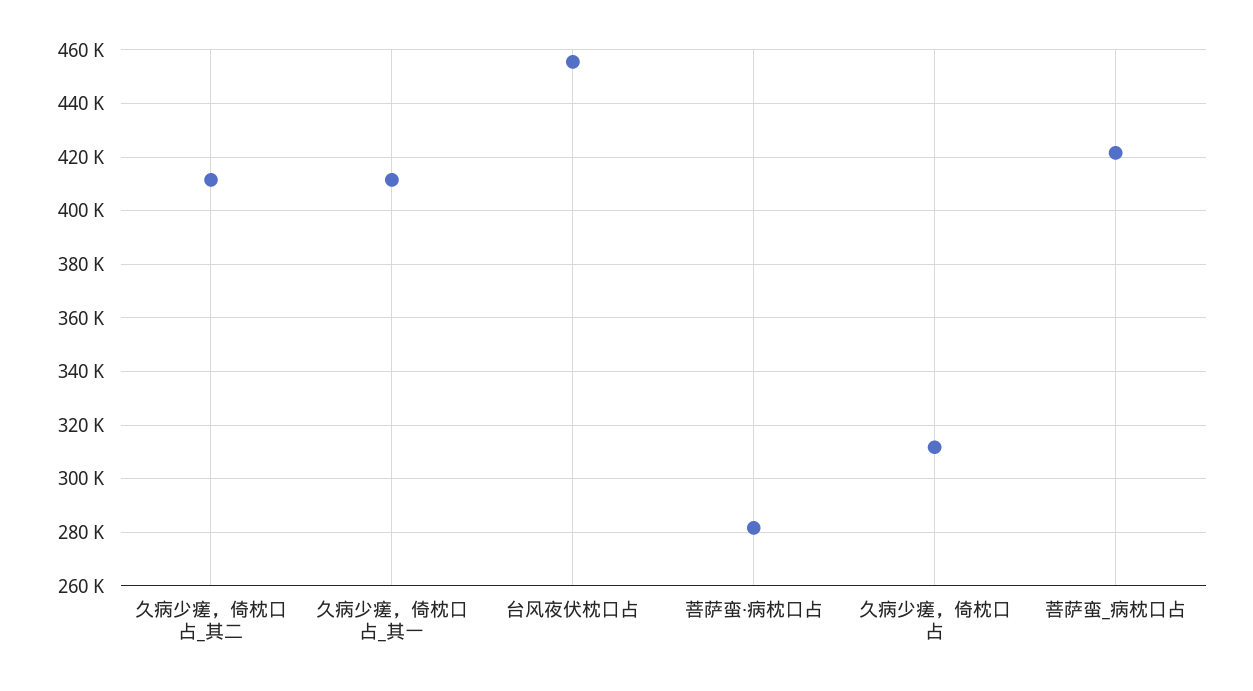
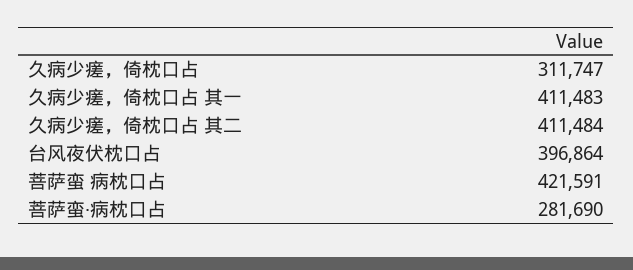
  {
    "久病少瘥，倚枕口占_其二": 411484,
    "久病少瘥，倚枕口占_其一": 411483,
-   "台风夜伏枕口占": 455000,
+   "台风夜伏枕口占": 396864,
    "菩萨蛮·病枕口占": 281690,
    "久病少瘥，倚枕口占": 311747,
    "菩萨蛮_病枕口占": 421591
  }

